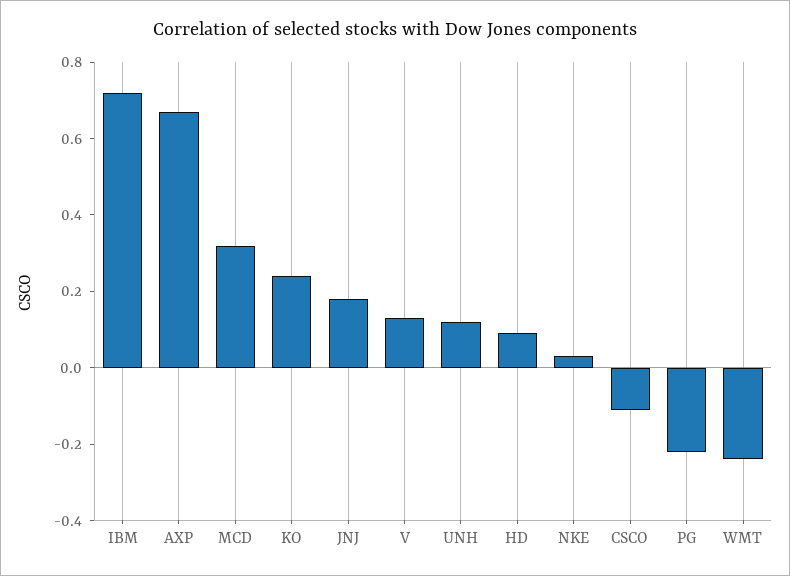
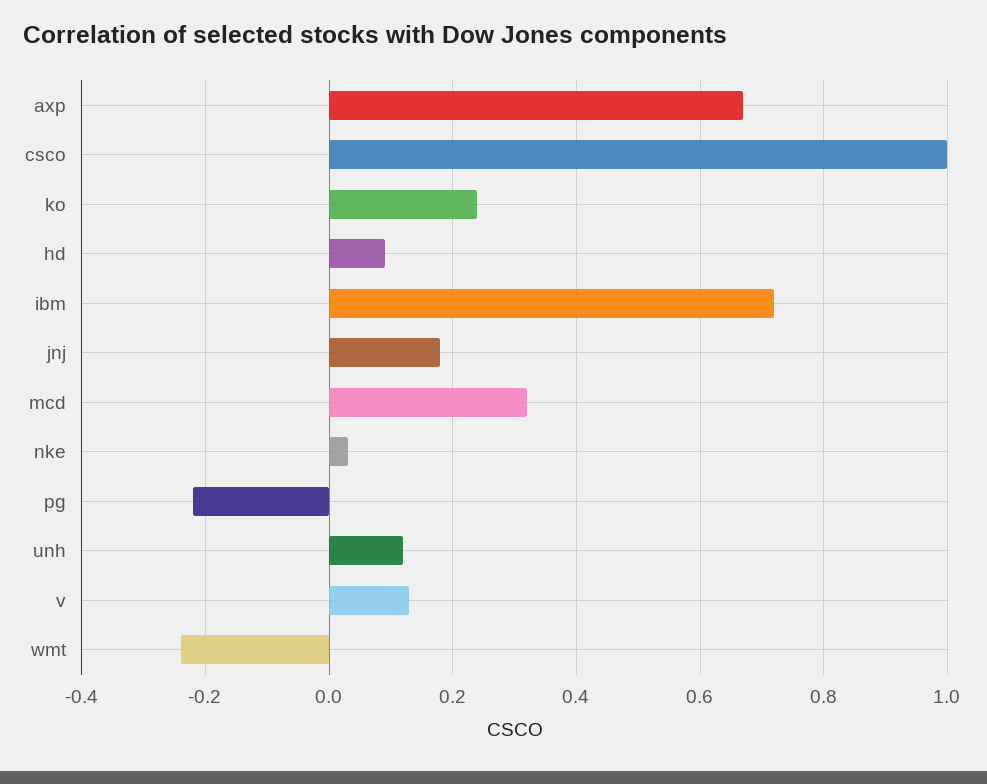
  {
    "IBM": 0.7,
    "AXP": 0.65,
    "MCD": 0.3,
    "KO": 0.25,
    "JNJ": 0.2,
    "V": 0.15,
    "UNH": 0.1,
    "HD": 0.1,
    "NKE": 0.05,
-   "CSCO": -0.1,
+   "CSCO": 1,
    "PG": -0.2,
    "WMT": -0.25
  }

